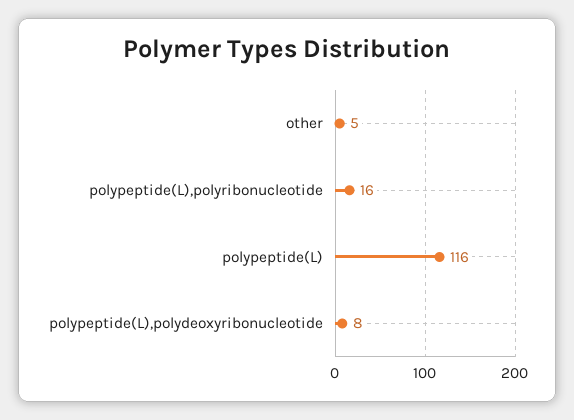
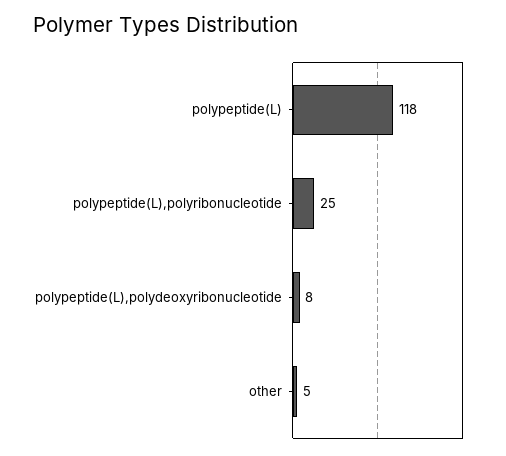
  {
    "other": 5,
-   "polypeptide(L),polyribonucleotide": 16,
+   "polypeptide(L),polyribonucleotide": 25,
-   "polypeptide(L)": 116,
+   "polypeptide(L)": 118,
    "polypeptide(L),polydeoxyribonucleotide": 8
  }

